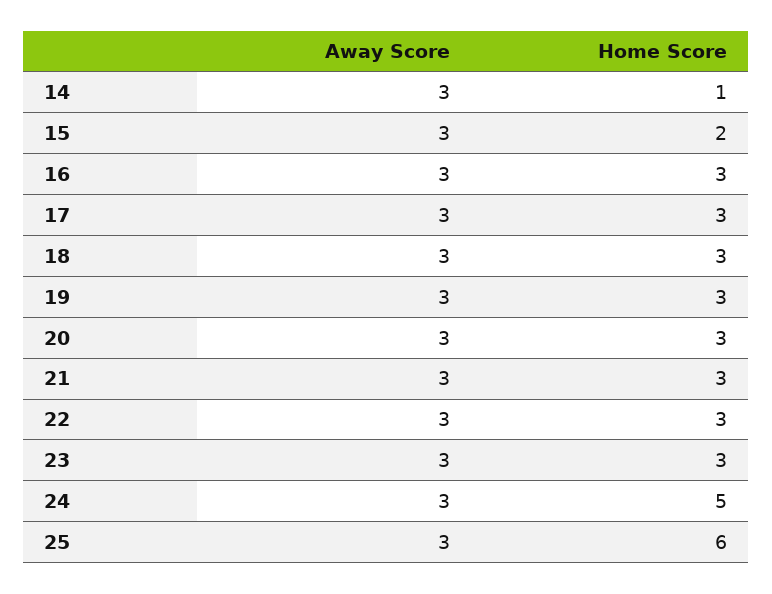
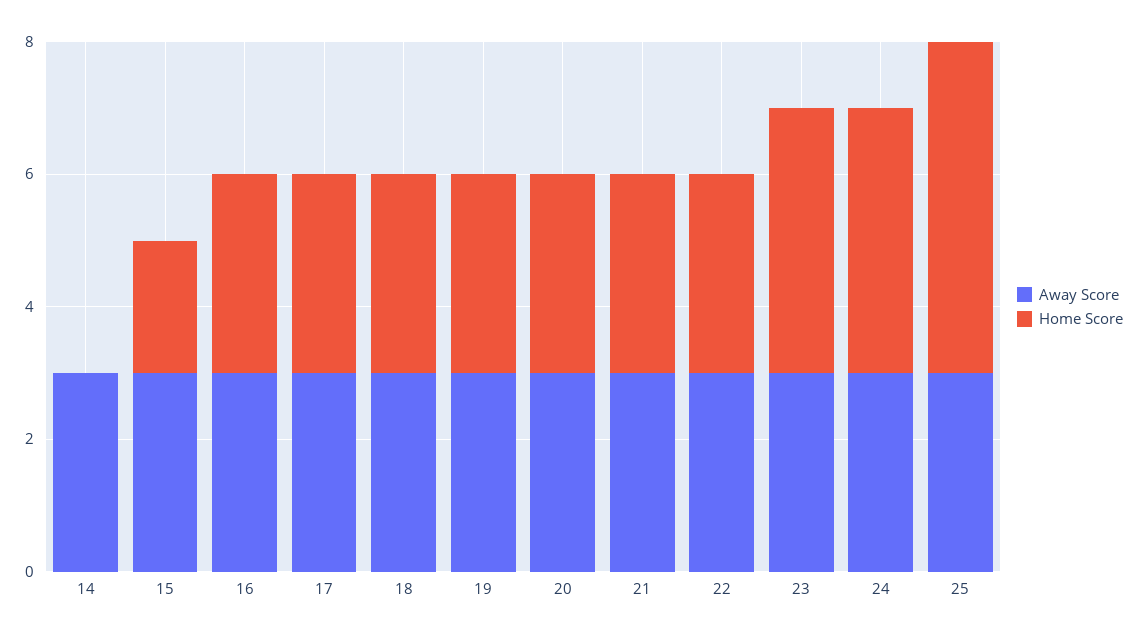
  {
    "Away Score": {
      "14": 3,
      "15": 3,
      "16": 3,
      "17": 3,
      "18": 3,
      "19": 3,
      "20": 3,
      "21": 3,
      "22": 3,
      "23": 3,
      "24": 3,
      "25": 3
    },
    "Home Score": {
-     "14": 1,
+     "14": 0,
      "15": 2,
      "16": 3,
      "17": 3,
      "18": 3,
      "19": 3,
      "20": 3,
      "21": 3,
      "22": 3,
-     "23": 3,
+     "23": 4,
-     "24": 5,
+     "24": 4,
-     "25": 6
+     "25": 5
    }
  }

